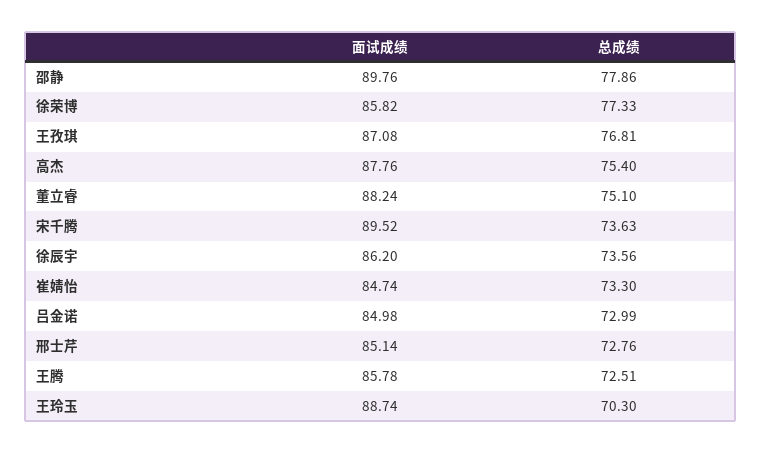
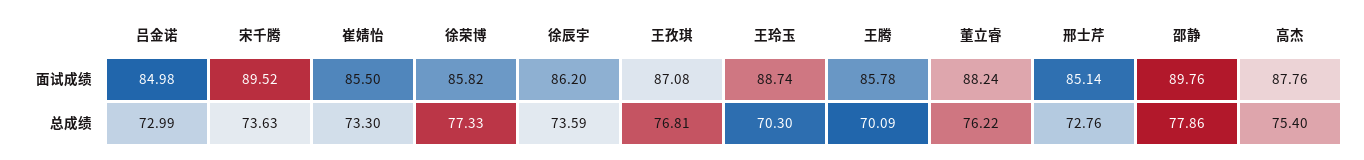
  {
    "面试成绩": {
      "邵静": 89.76,
      "徐荣博": 85.82,
      "王孜琪": 87.08,
      "高杰": 87.76,
      "董立睿": 88.24,
      "宋千腾": 89.52,
      "徐辰宇": 86.2,
-     "崔婧怡": 84.74,
+     "崔婧怡": 85.5,
      "吕金诺": 84.98,
      "邢士芹": 85.14,
      "王腾": 85.78,
      "王玲玉": 88.74
    },
    "总成绩": {
      "邵静": 77.86,
      "徐荣博": 77.33,
      "王孜琪": 76.81,
      "高杰": 75.4,
-     "董立睿": 75.1,
+     "董立睿": 76.22,
      "宋千腾": 73.63,
-     "徐辰宇": 73.56,
+     "徐辰宇": 73.59,
      "崔婧怡": 73.3,
      "吕金诺": 72.99,
      "邢士芹": 72.76,
-     "王腾": 72.51,
+     "王腾": 70.09,
      "王玲玉": 70.3
    }
  }

